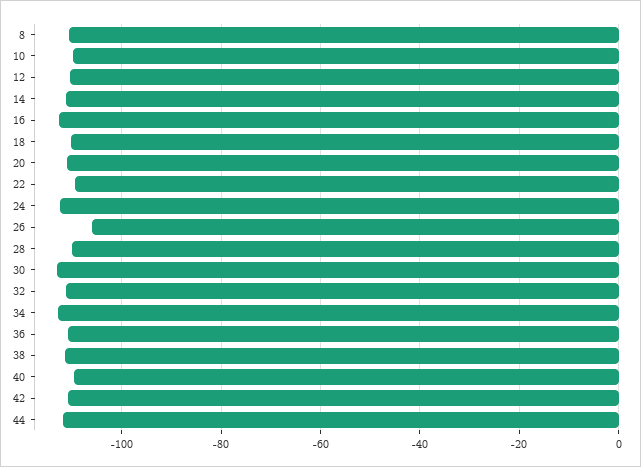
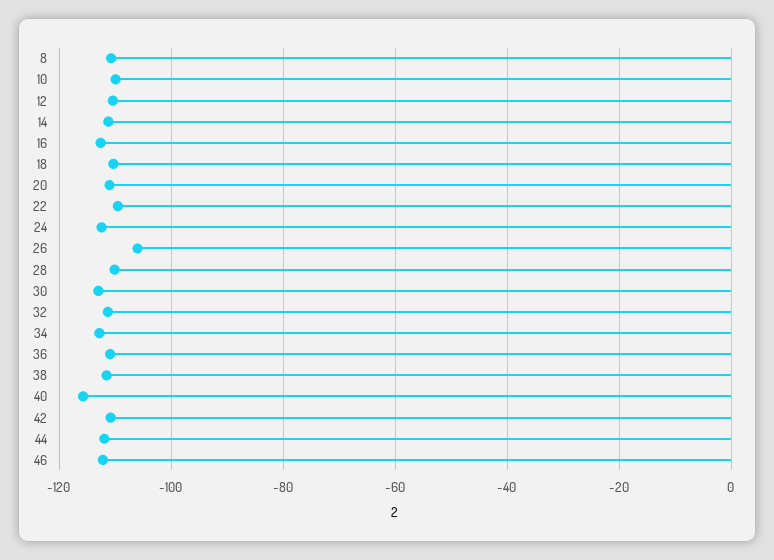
  {
    "8": -110,
    "10": -110,
    "12": -110,
    "14": -112,
    "16": -112,
    "18": -110,
    "20": -112,
    "22": -110,
    "24": -112,
    "26": -106,
    "28": -110,
    "30": -114,
    "32": -112,
    "34": -112,
    "36": -110,
    "38": -112,
-   "40": -110,
+   "40": -116,
    "42": -110,
-   "44": -112
+   "44": -112,
+   "46": -112
  }

